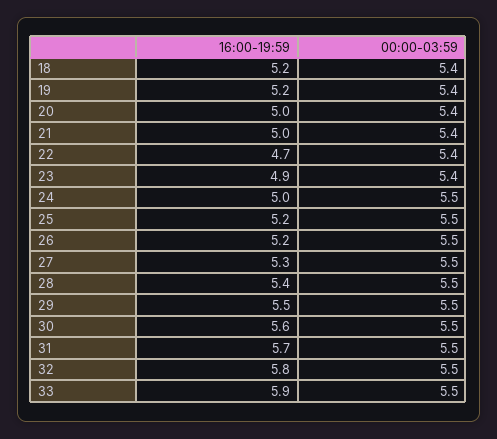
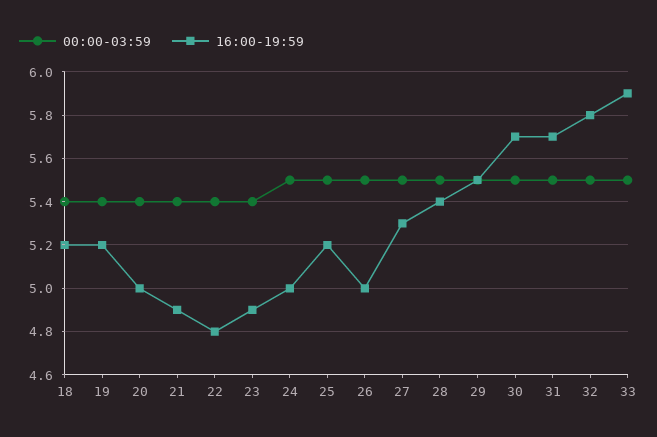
  {
    "16:00-19:59": {
      "18": 5.2,
      "19": 5.2,
      "20": 5,
-     "21": 5,
+     "21": 4.9,
-     "22": 4.7,
+     "22": 4.8,
      "23": 4.9,
      "24": 5,
      "25": 5.2,
-     "26": 5.2,
+     "26": 5,
      "27": 5.3,
      "28": 5.4,
      "29": 5.5,
-     "30": 5.6,
+     "30": 5.7,
      "31": 5.7,
      "32": 5.8,
      "33": 5.9
    },
    "00:00-03:59": {
      "18": 5.4,
      "19": 5.4,
      "20": 5.4,
      "21": 5.4,
      "22": 5.4,
      "23": 5.4,
      "24": 5.5,
      "25": 5.5,
      "26": 5.5,
      "27": 5.5,
      "28": 5.5,
      "29": 5.5,
      "30": 5.5,
      "31": 5.5,
      "32": 5.5,
      "33": 5.5
    }
  }

